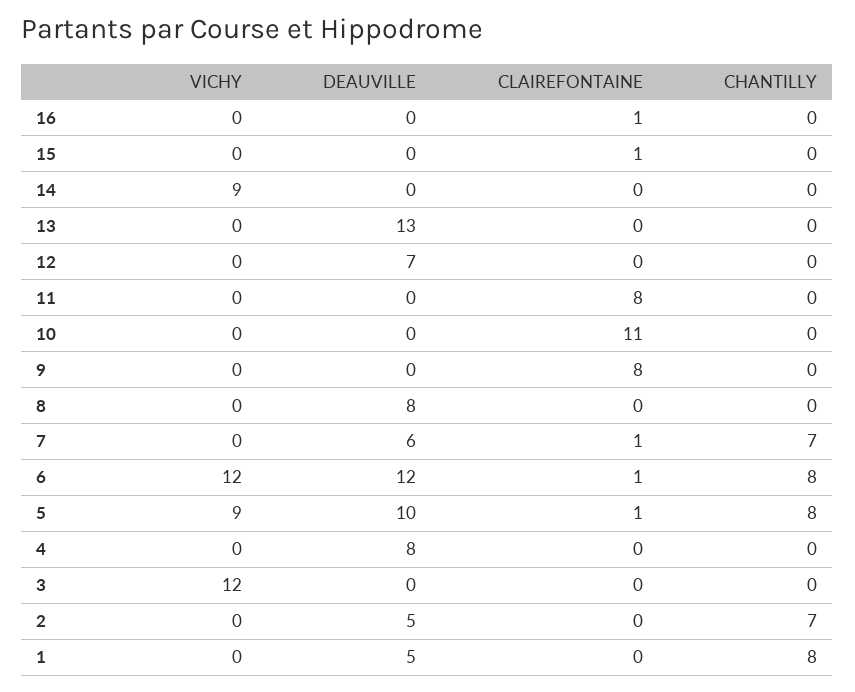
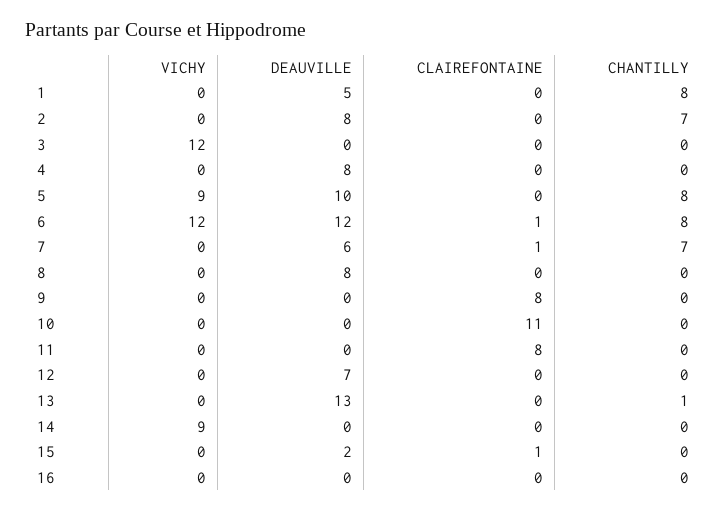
  {
    "VICHY": {
      "16": 0,
      "15": 0,
      "14": 9,
      "13": 0,
      "12": 0,
      "11": 0,
      "10": 0,
      "9": 0,
      "8": 0,
      "7": 0,
      "6": 12,
      "5": 9,
      "4": 0,
      "3": 12,
      "2": 0,
      "1": 0
    },
    "DEAUVILLE": {
      "16": 0,
-     "15": 0,
+     "15": 2,
      "14": 0,
      "13": 13,
      "12": 7,
      "11": 0,
      "10": 0,
      "9": 0,
      "8": 8,
      "7": 6,
      "6": 12,
      "5": 10,
      "4": 8,
      "3": 0,
-     "2": 5,
+     "2": 8,
      "1": 5
    },
    "CLAIREFONTAINE": {
-     "16": 1,
+     "16": 0,
      "15": 1,
      "14": 0,
      "13": 0,
      "12": 0,
      "11": 8,
      "10": 11,
      "9": 8,
      "8": 0,
      "7": 1,
      "6": 1,
-     "5": 1,
+     "5": 0,
      "4": 0,
      "3": 0,
      "2": 0,
      "1": 0
    },
    "CHANTILLY": {
      "16": 0,
      "15": 0,
      "14": 0,
-     "13": 0,
+     "13": 1,
      "12": 0,
      "11": 0,
      "10": 0,
      "9": 0,
      "8": 0,
      "7": 7,
      "6": 8,
      "5": 8,
      "4": 0,
      "3": 0,
      "2": 7,
      "1": 8
    }
  }

